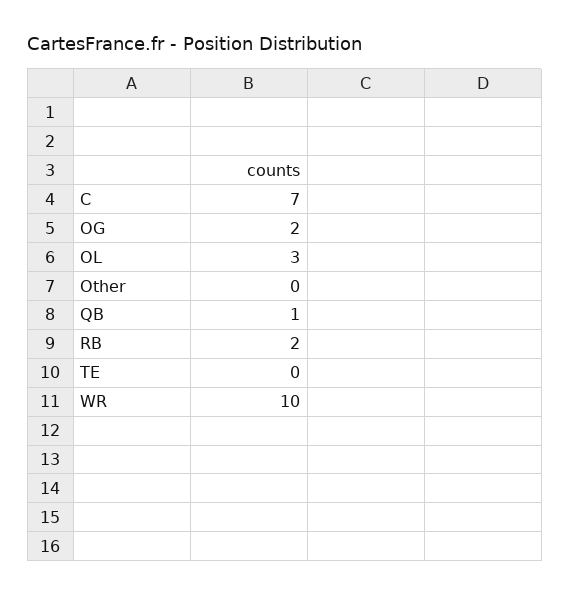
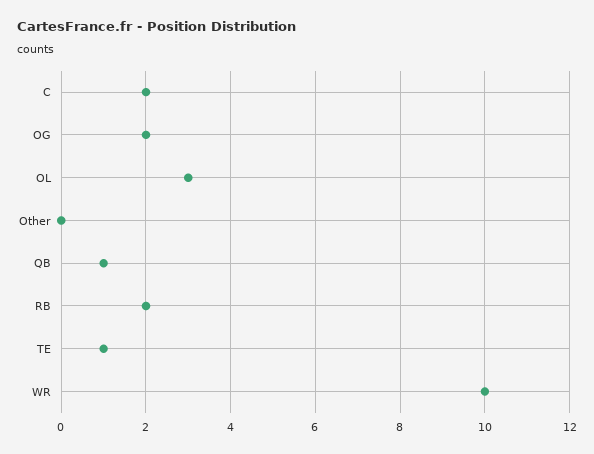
  {
-   "C": 7,
+   "C": 2,
    "OG": 2,
    "OL": 3,
    "Other": 0,
    "QB": 1,
    "RB": 2,
-   "TE": 0,
+   "TE": 1,
    "WR": 10
  }

